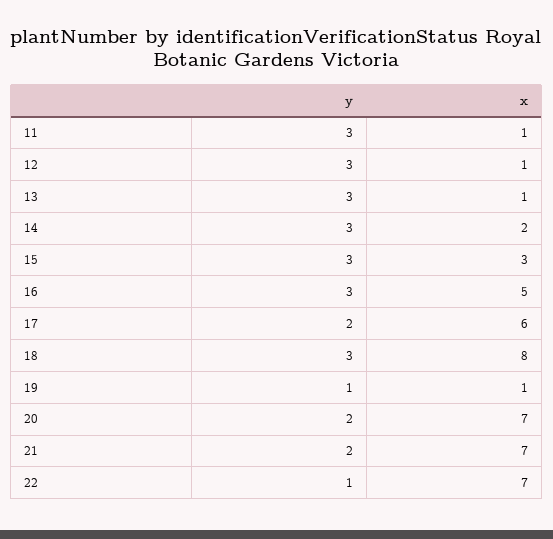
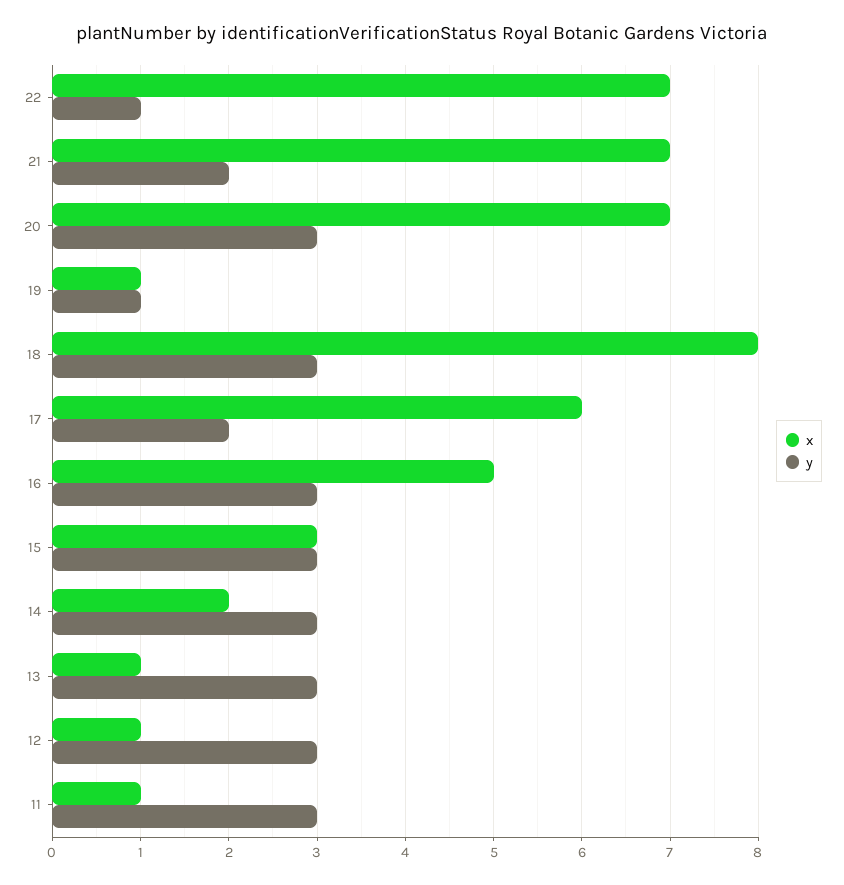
  {
    "y": {
      "11": 3,
      "12": 3,
      "13": 3,
      "14": 3,
      "15": 3,
      "16": 3,
      "17": 2,
      "18": 3,
      "19": 1,
-     "20": 2,
+     "20": 3,
      "21": 2,
      "22": 1
    },
    "x": {
      "11": 1,
      "12": 1,
      "13": 1,
      "14": 2,
      "15": 3,
      "16": 5,
      "17": 6,
      "18": 8,
      "19": 1,
      "20": 7,
      "21": 7,
      "22": 7
    }
  }

